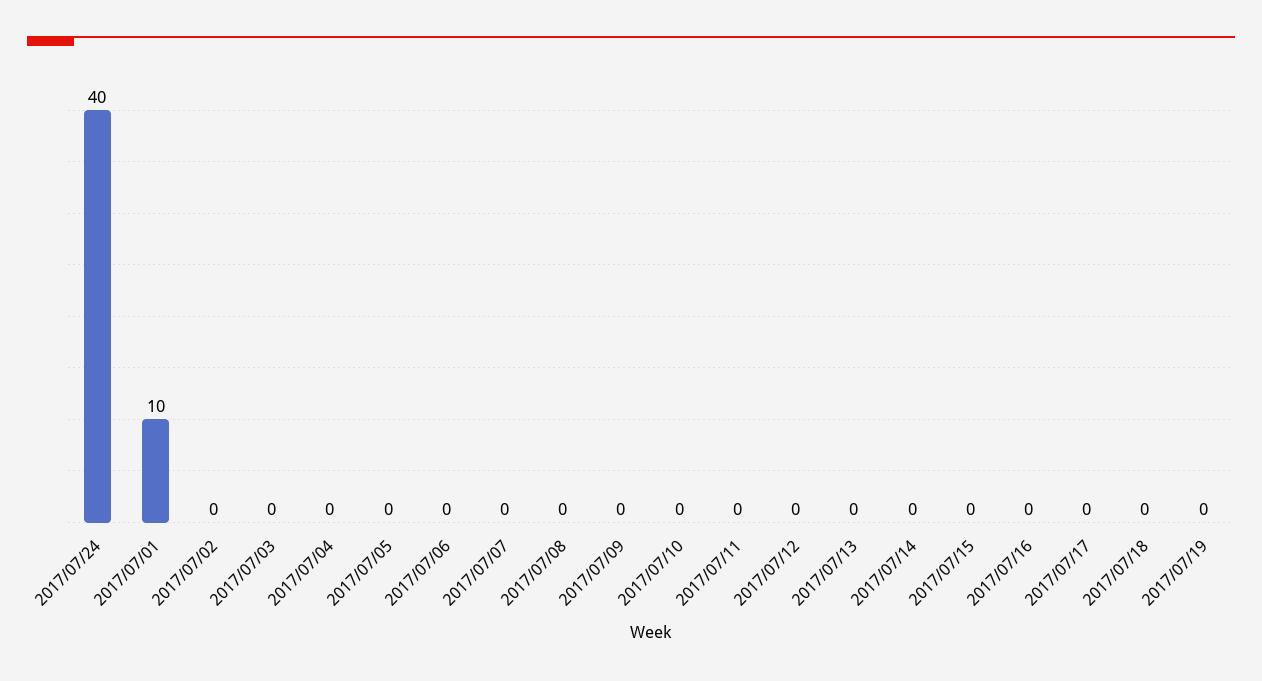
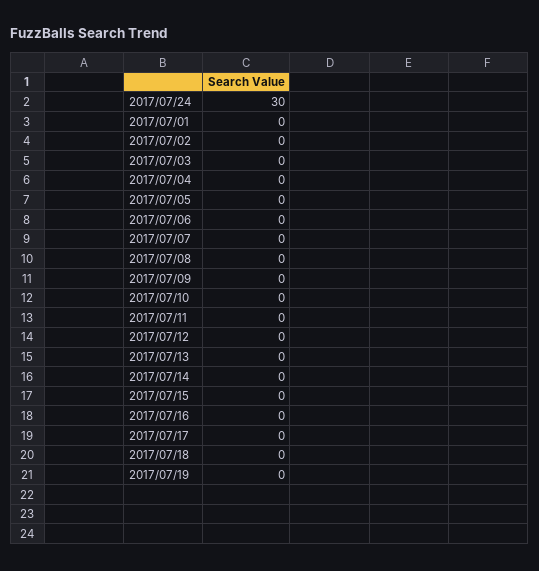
  {
-   "2017/07/24": 40,
+   "2017/07/24": 30,
-   "2017/07/01": 10,
+   "2017/07/01": 0,
    "2017/07/02": 0,
    "2017/07/03": 0,
    "2017/07/04": 0,
    "2017/07/05": 0,
    "2017/07/06": 0,
    "2017/07/07": 0,
    "2017/07/08": 0,
    "2017/07/09": 0,
    "2017/07/10": 0,
    "2017/07/11": 0,
    "2017/07/12": 0,
    "2017/07/13": 0,
    "2017/07/14": 0,
    "2017/07/15": 0,
    "2017/07/16": 0,
    "2017/07/17": 0,
    "2017/07/18": 0,
    "2017/07/19": 0
  }

